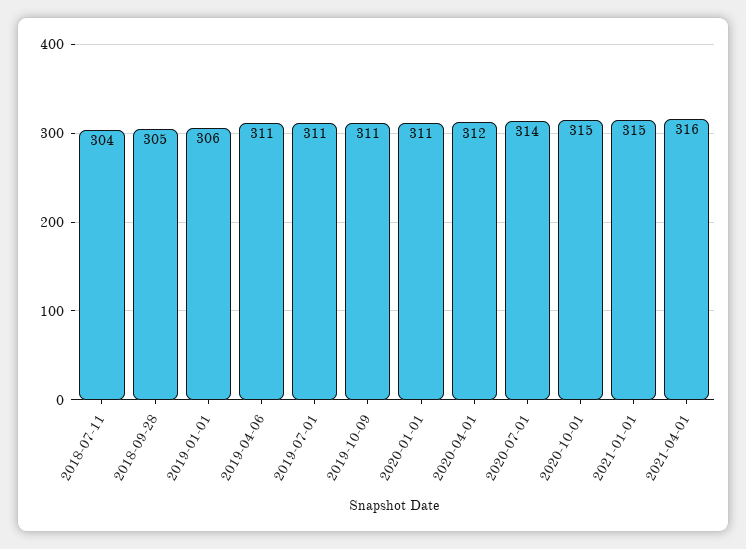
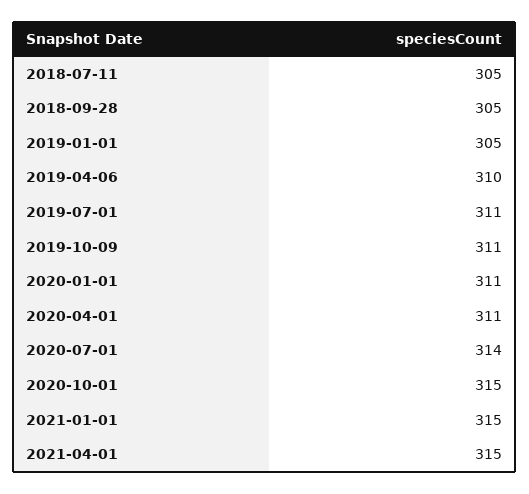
  {
-   "2018-07-11": 304,
+   "2018-07-11": 305,
    "2018-09-28": 305,
-   "2019-01-01": 306,
+   "2019-01-01": 305,
-   "2019-04-06": 311,
+   "2019-04-06": 310,
    "2019-07-01": 311,
    "2019-10-09": 311,
    "2020-01-01": 311,
-   "2020-04-01": 312,
+   "2020-04-01": 311,
    "2020-07-01": 314,
    "2020-10-01": 315,
    "2021-01-01": 315,
-   "2021-04-01": 316
+   "2021-04-01": 315
  }

